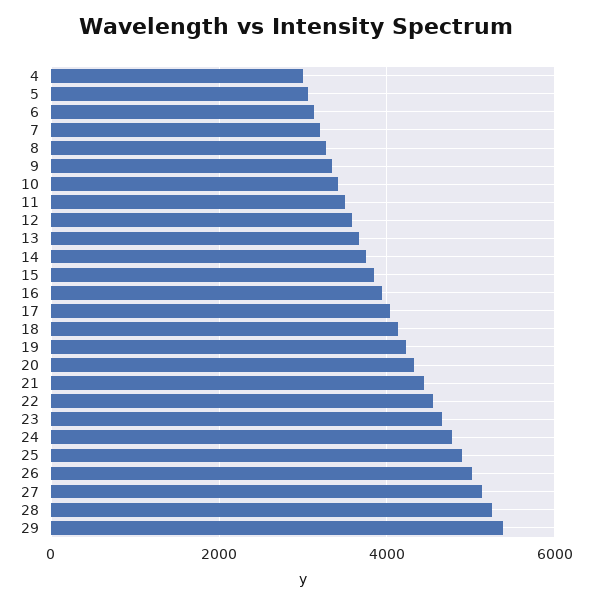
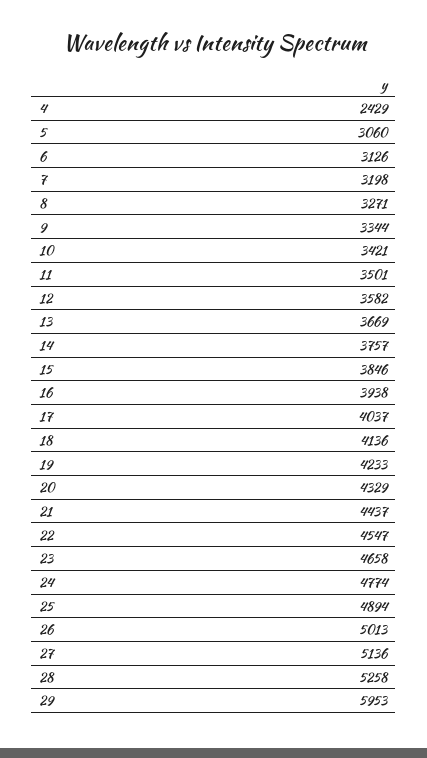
  {
-   "4": 3000,
+   "4": 2429,
    "5": 3060,
    "6": 3126,
    "7": 3198,
    "8": 3271,
    "9": 3344,
    "10": 3421,
    "11": 3501,
    "12": 3582,
    "13": 3669,
    "14": 3757,
    "15": 3846,
    "16": 3938,
    "17": 4037,
    "18": 4136,
    "19": 4233,
    "20": 4329,
    "21": 4437,
    "22": 4547,
    "23": 4658,
    "24": 4774,
    "25": 4894,
    "26": 5013,
    "27": 5136,
    "28": 5258,
-   "29": 5400
+   "29": 5953
  }

